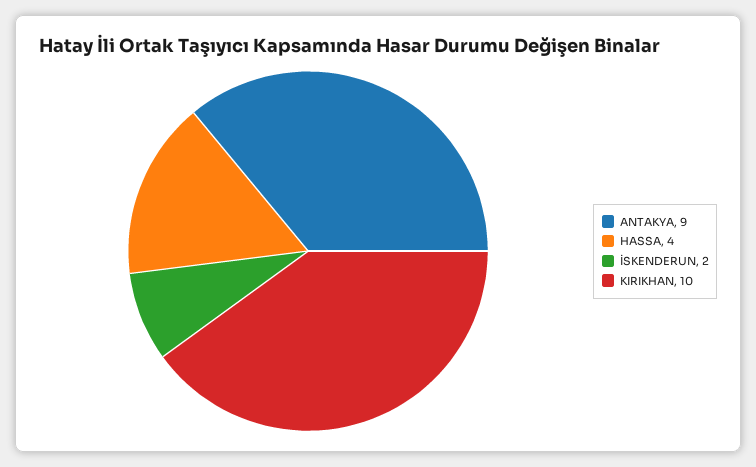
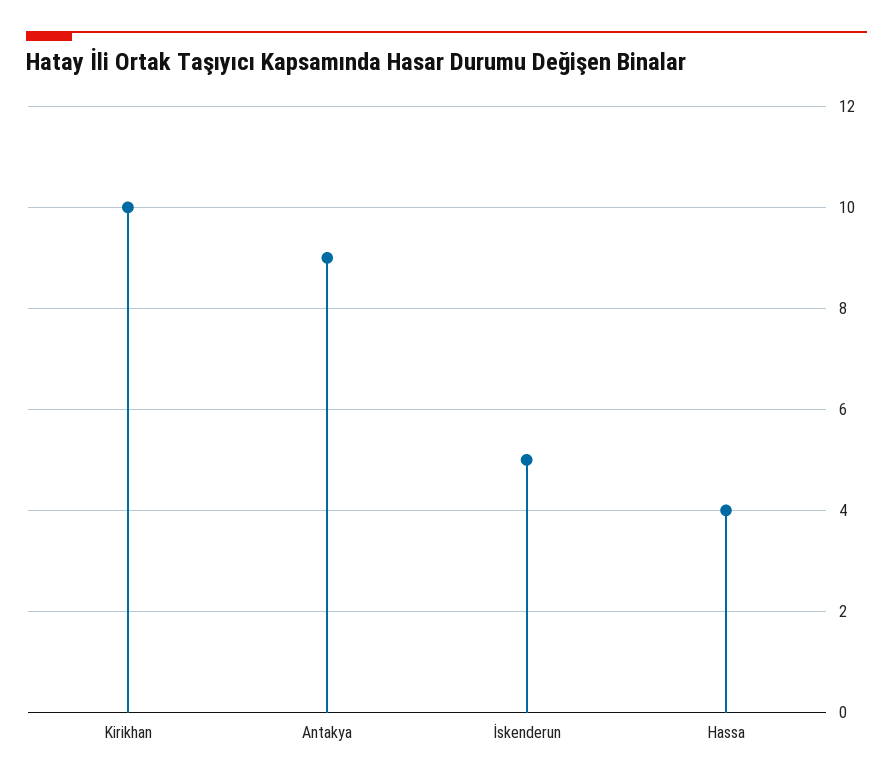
  {
    "ANTAKYA": 9,
    "HASSA": 4,
-   "İSKENDERUN": 2,
+   "İSKENDERUN": 5,
    "KIRIKHAN": 10
  }

